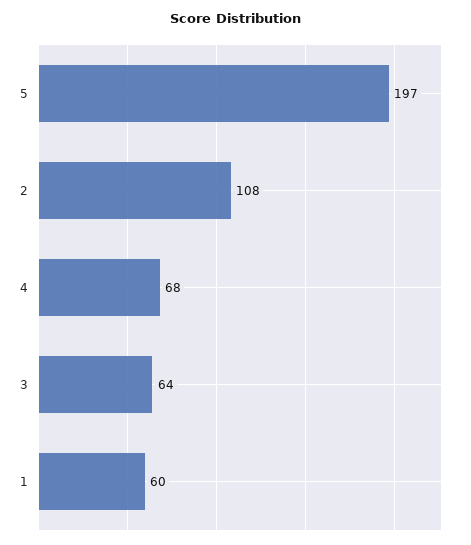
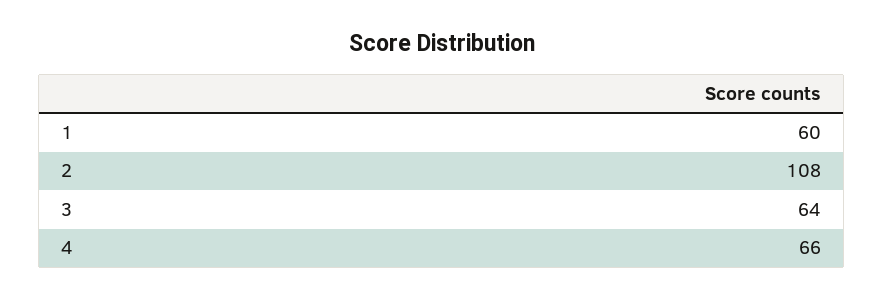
  {
-   "5": 197,
    "2": 108,
-   "4": 68,
+   "4": 66,
    "3": 64,
    "1": 60
  }

